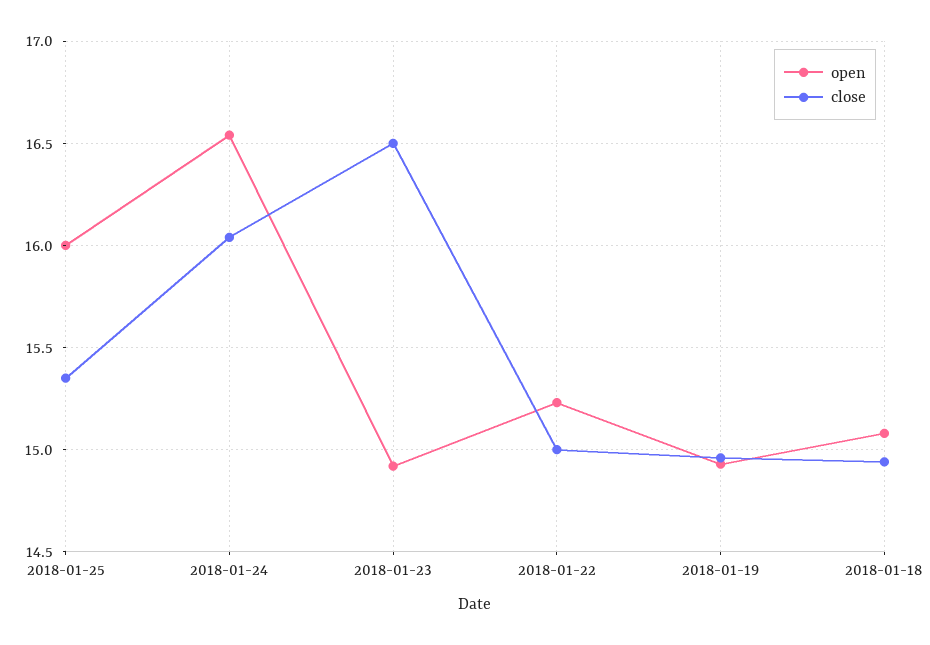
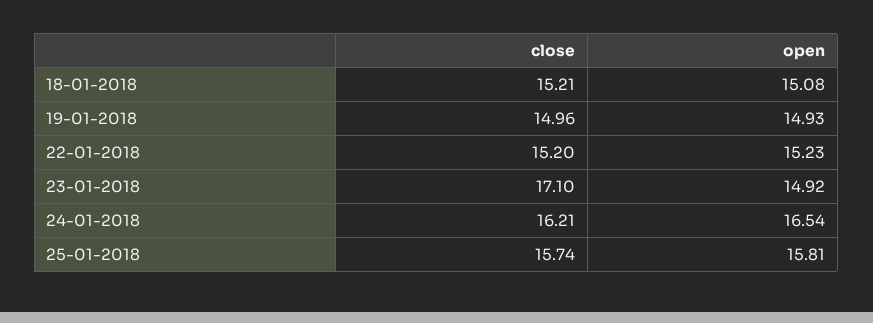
  {
    "open": {
-     "2018-01-25": 16,
+     "2018-01-25": 15.81,
      "2018-01-24": 16.54,
      "2018-01-23": 14.92,
      "2018-01-22": 15.23,
      "2018-01-19": 14.93,
      "2018-01-18": 15.08
    },
    "close": {
-     "2018-01-25": 15.35,
+     "2018-01-25": 15.74,
-     "2018-01-24": 16.05,
+     "2018-01-24": 16.21,
-     "2018-01-23": 16.5,
+     "2018-01-23": 17.1,
-     "2018-01-22": 15,
+     "2018-01-22": 15.2,
      "2018-01-19": 14.96,
-     "2018-01-18": 14.95
+     "2018-01-18": 15.21
    }
  }

